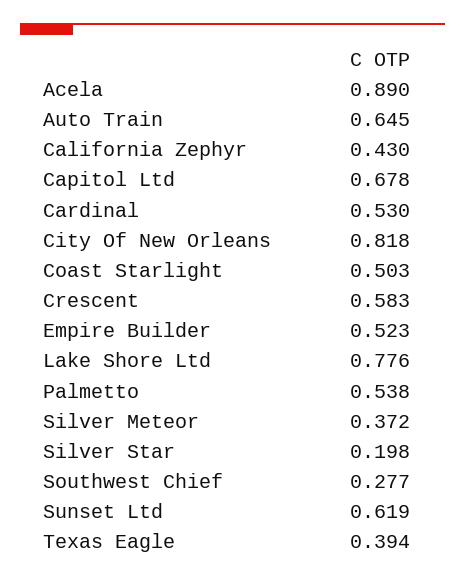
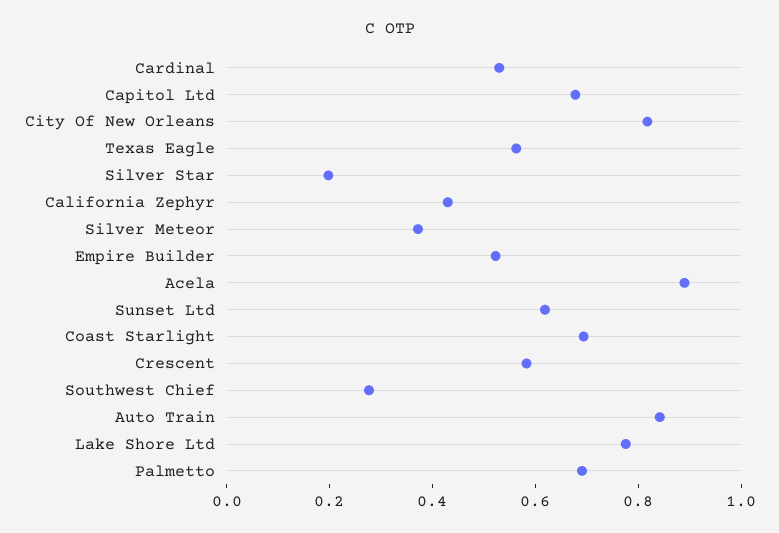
  {
    "Acela": 0.89,
-   "Auto Train": 0.645,
+   "Auto Train": 0.85,
    "California Zephyr": 0.43,
    "Capitol Ltd": 0.678,
    "Cardinal": 0.53,
    "City Of New Orleans": 0.818,
-   "Coast Starlight": 0.503,
+   "Coast Starlight": 0.7,
    "Crescent": 0.583,
    "Empire Builder": 0.523,
    "Lake Shore Ltd": 0.776,
-   "Palmetto": 0.538,
+   "Palmetto": 0.7,
    "Silver Meteor": 0.372,
    "Silver Star": 0.198,
    "Southwest Chief": 0.277,
    "Sunset Ltd": 0.619,
-   "Texas Eagle": 0.394
+   "Texas Eagle": 0.55
  }

